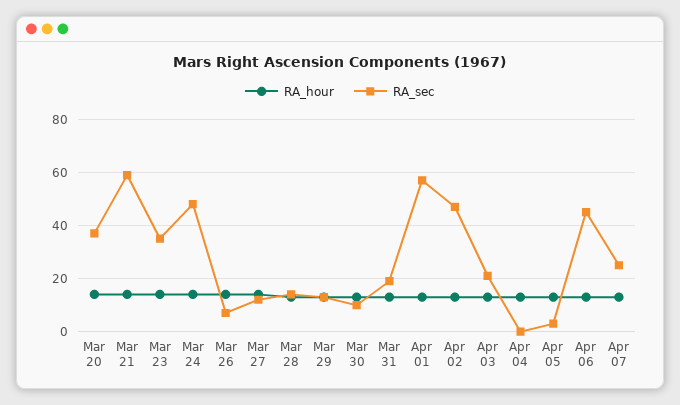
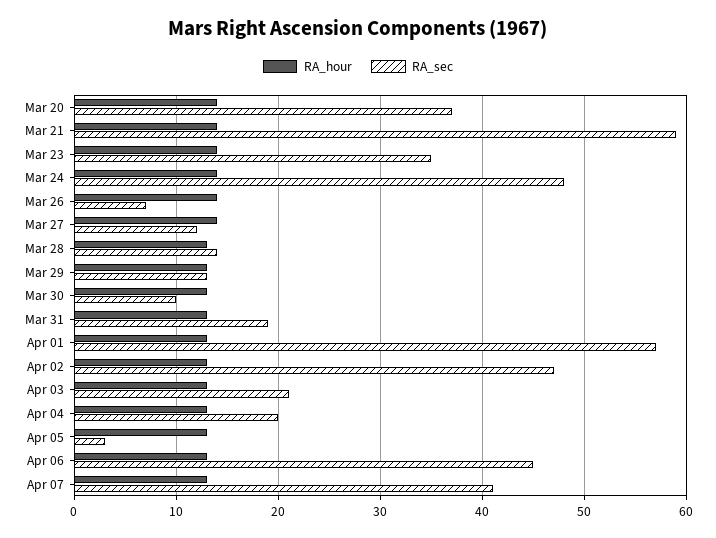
  {
    "RA_hour": {
      "Mar 20": 14,
      "Mar 21": 14,
      "Mar 23": 14,
      "Mar 24": 14,
      "Mar 26": 14,
      "Mar 27": 14,
      "Mar 28": 13,
      "Mar 29": 13,
      "Mar 30": 13,
      "Mar 31": 13,
      "Apr 01": 13,
      "Apr 02": 13,
      "Apr 03": 13,
      "Apr 04": 13,
      "Apr 05": 13,
      "Apr 06": 13,
      "Apr 07": 13
    },
    "RA_sec": {
      "Mar 20": 37,
      "Mar 21": 59,
      "Mar 23": 35,
      "Mar 24": 48,
      "Mar 26": 7,
      "Mar 27": 12,
      "Mar 28": 14,
      "Mar 29": 13,
      "Mar 30": 10,
      "Mar 31": 19,
      "Apr 01": 57,
      "Apr 02": 47,
      "Apr 03": 21,
-     "Apr 04": 0,
+     "Apr 04": 20,
      "Apr 05": 3,
      "Apr 06": 45,
-     "Apr 07": 25
+     "Apr 07": 41
    }
  }

